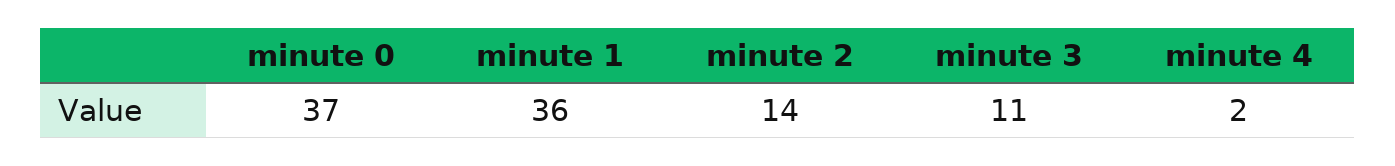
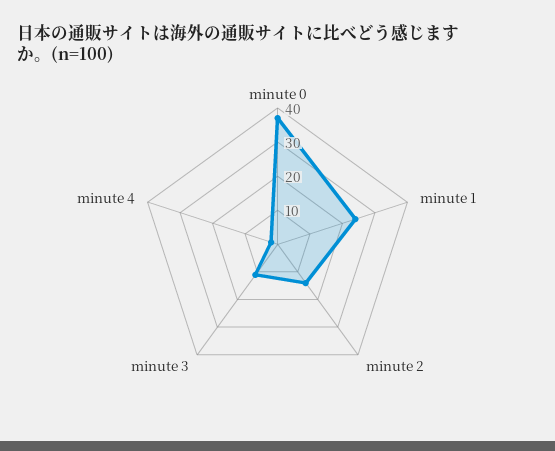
  {
    "minute 0": 37,
-   "minute 1": 36,
+   "minute 1": 25,
    "minute 2": 14,
    "minute 3": 11,
    "minute 4": 2
  }

